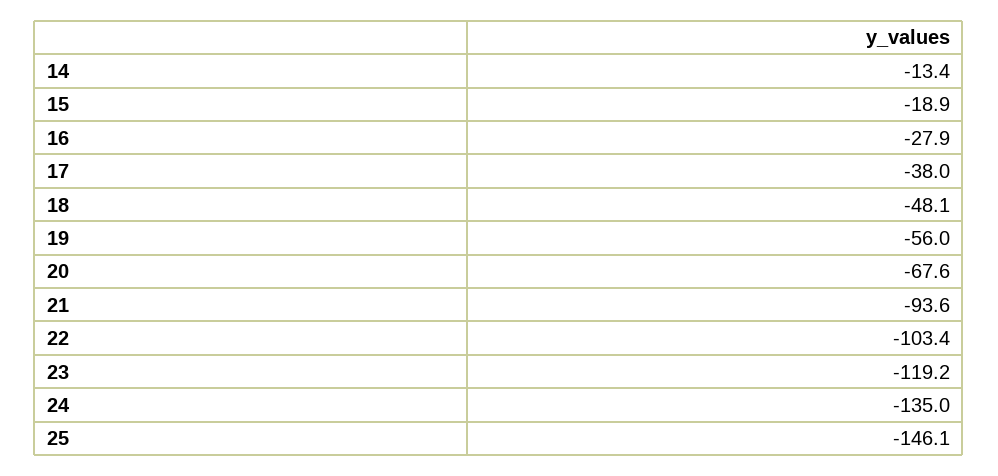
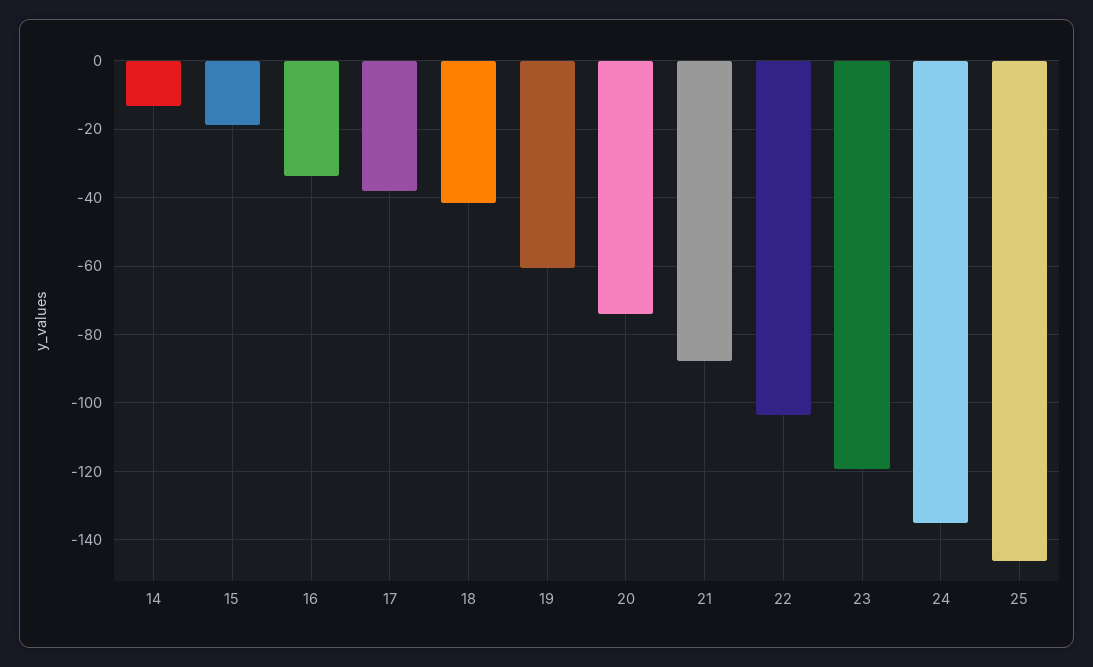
  {
    "14": -13.4,
    "15": -18.9,
-   "16": -27.9,
+   "16": -34,
    "17": -38,
-   "18": -48.1,
+   "18": -42,
-   "19": -56,
+   "19": -60,
-   "20": -67.6,
+   "20": -74,
-   "21": -93.6,
+   "21": -88,
    "22": -103.4,
    "23": -119.2,
    "24": -135,
    "25": -146.1
  }

